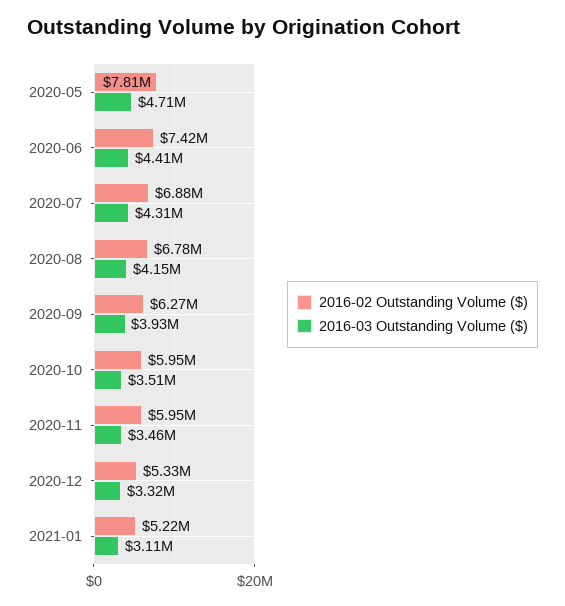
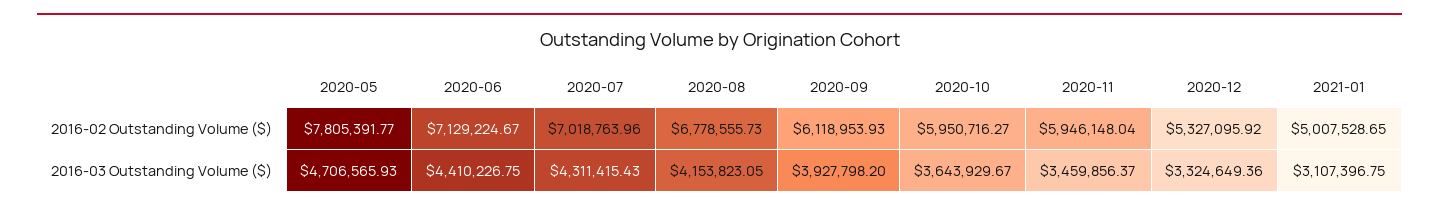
  {
    "2016-02 Outstanding Volume ($)": {
      "2020-05": 7805391.77,
-     "2020-06": 7420000,
+     "2020-06": 7129224.67,
-     "2020-07": 6880000,
+     "2020-07": 7018763.96,
      "2020-08": 6778555.73,
-     "2020-09": 6270000,
+     "2020-09": 6118953.93,
      "2020-10": 5950716.27,
      "2020-11": 5946148.04,
      "2020-12": 5327095.92,
-     "2021-01": 5220000
+     "2021-01": 5007528.65
    },
    "2016-03 Outstanding Volume ($)": {
      "2020-05": 4706565.93,
      "2020-06": 4410226.75,
      "2020-07": 4311415.43,
      "2020-08": 4153823.05,
      "2020-09": 3927798.2,
-     "2020-10": 3510000,
+     "2020-10": 3643929.67,
      "2020-11": 3459856.37,
      "2020-12": 3324649.36,
      "2021-01": 3107396.75
    }
  }

